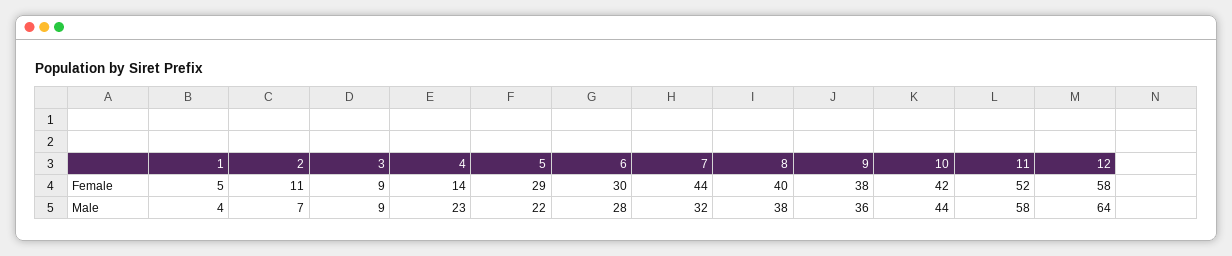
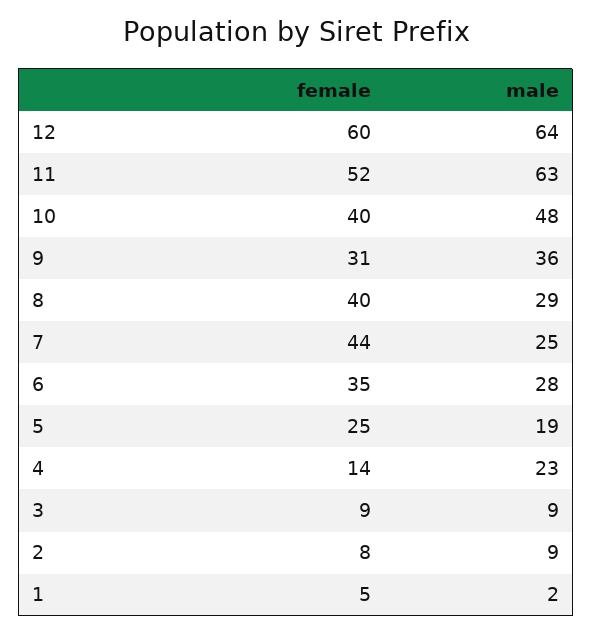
  {
    "1": {
      "Female": 5,
-     "Male": 4
+     "Male": 2
    },
    "2": {
-     "Female": 11,
+     "Female": 8,
-     "Male": 7
+     "Male": 9
    },
    "3": {
      "Female": 9,
      "Male": 9
    },
    "4": {
      "Female": 14,
      "Male": 23
    },
    "5": {
-     "Female": 29,
+     "Female": 25,
-     "Male": 22
+     "Male": 19
    },
    "6": {
-     "Female": 30,
+     "Female": 35,
      "Male": 28
    },
    "7": {
      "Female": 44,
-     "Male": 32
+     "Male": 25
    },
    "8": {
      "Female": 40,
-     "Male": 38
+     "Male": 29
    },
    "9": {
-     "Female": 38,
+     "Female": 31,
      "Male": 36
    },
    "10": {
-     "Female": 42,
+     "Female": 40,
-     "Male": 44
+     "Male": 48
    },
    "11": {
      "Female": 52,
-     "Male": 58
+     "Male": 63
    },
    "12": {
-     "Female": 58,
+     "Female": 60,
      "Male": 64
    }
  }

